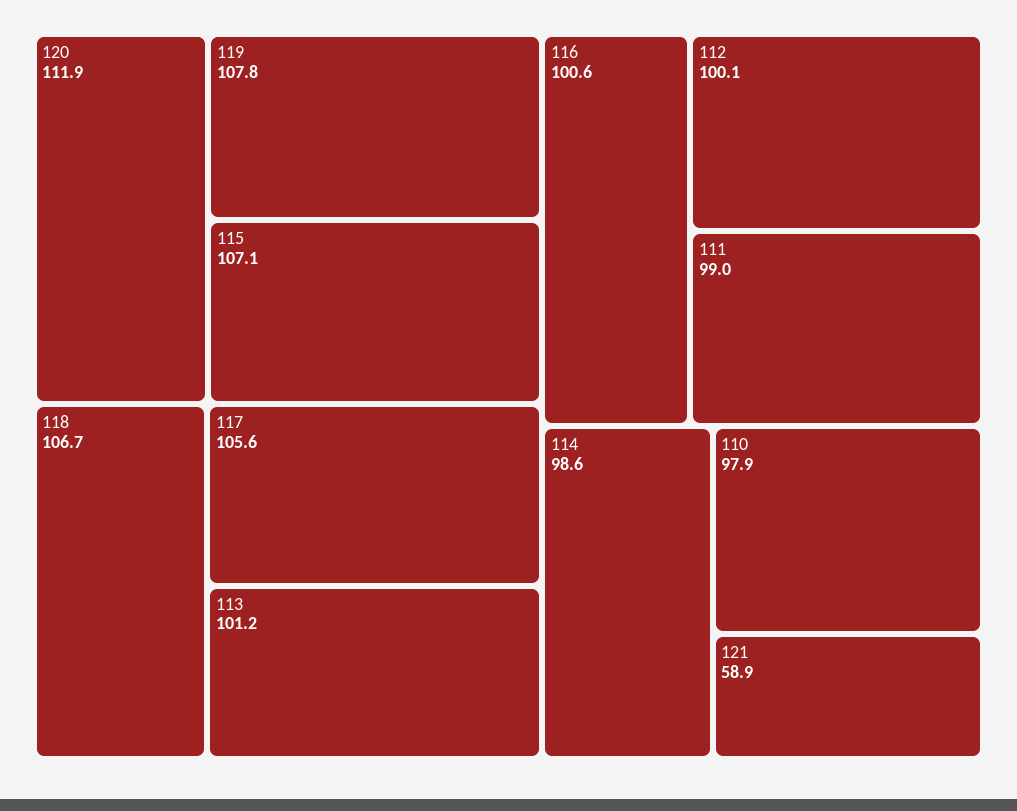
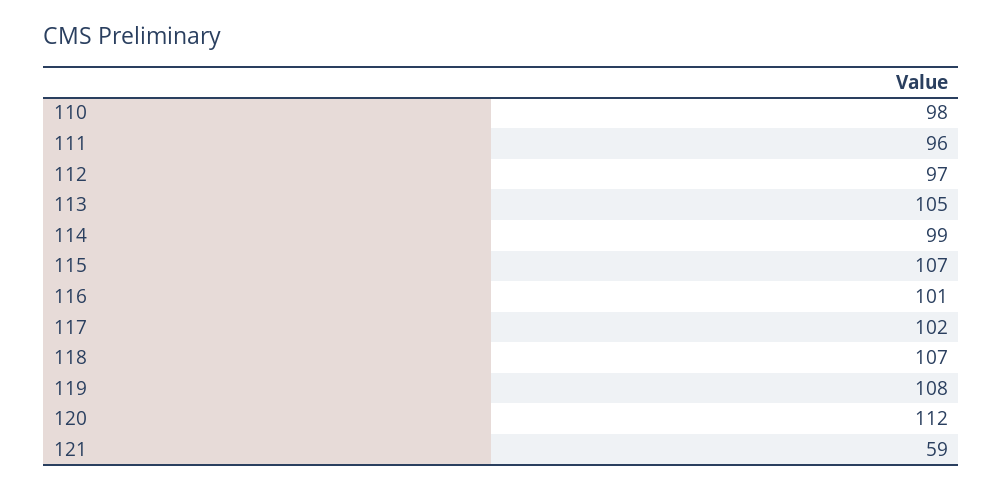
  {
    "120": 111.9,
    "119": 107.8,
    "115": 107.1,
    "118": 106.7,
-   "117": 105.6,
+   "117": 102,
-   "113": 101.2,
+   "113": 105,
    "116": 100.6,
-   "112": 100.1,
+   "112": 97,
-   "111": 99,
+   "111": 96,
    "114": 98.6,
    "110": 97.9,
    "121": 58.9
  }

